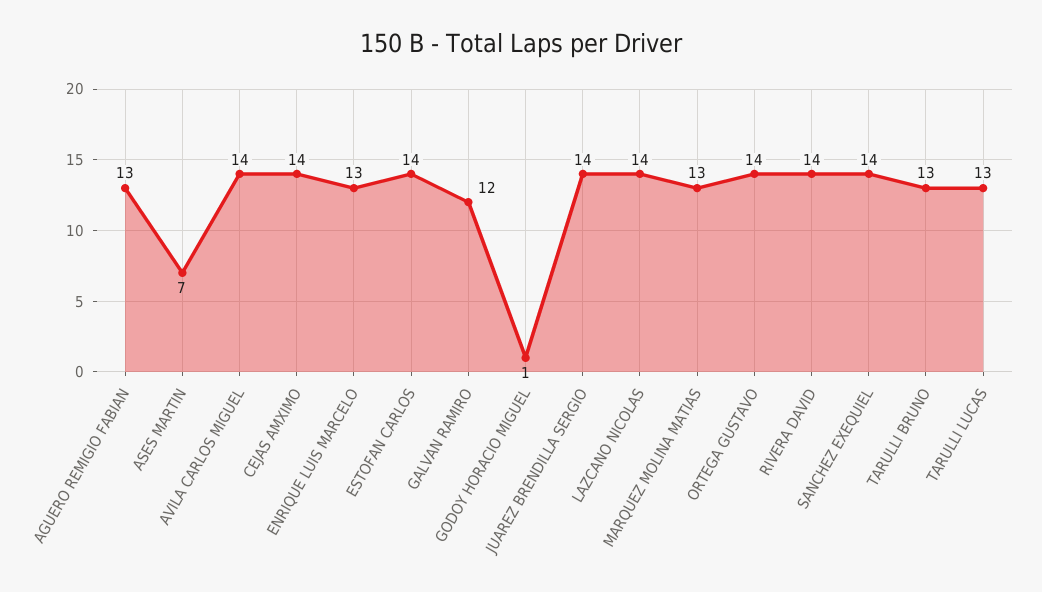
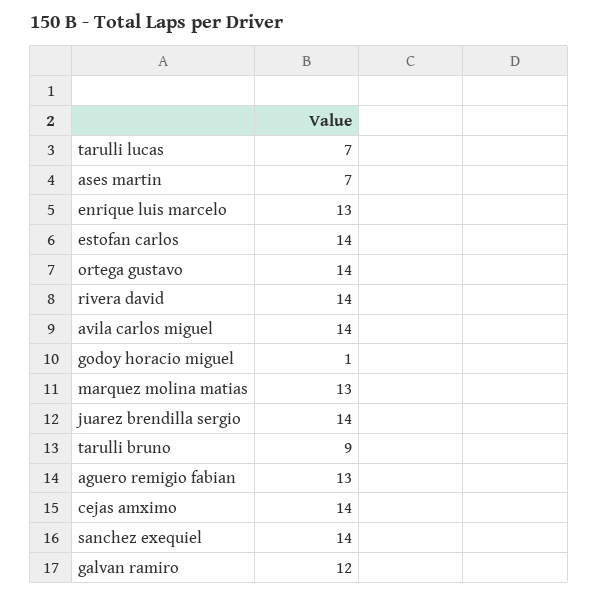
  {
    "AGUERO REMIGIO FABIAN": 13,
    "ASES MARTIN": 7,
    "AVILA CARLOS MIGUEL": 14,
    "CEJAS AMXIMO": 14,
    "ENRIQUE LUIS MARCELO": 13,
    "ESTOFAN CARLOS": 14,
    "GALVAN RAMIRO": 12,
    "GODOY HORACIO MIGUEL": 1,
    "JUAREZ BRENDILLA SERGIO": 14,
-   "LAZCANO NICOLAS": 14,
    "MARQUEZ MOLINA MATIAS": 13,
    "ORTEGA GUSTAVO": 14,
    "RIVERA DAVID": 14,
    "SANCHEZ EXEQUIEL": 14,
-   "TARULLI BRUNO": 13,
+   "TARULLI BRUNO": 9,
-   "TARULLI LUCAS": 13
+   "TARULLI LUCAS": 7
  }

